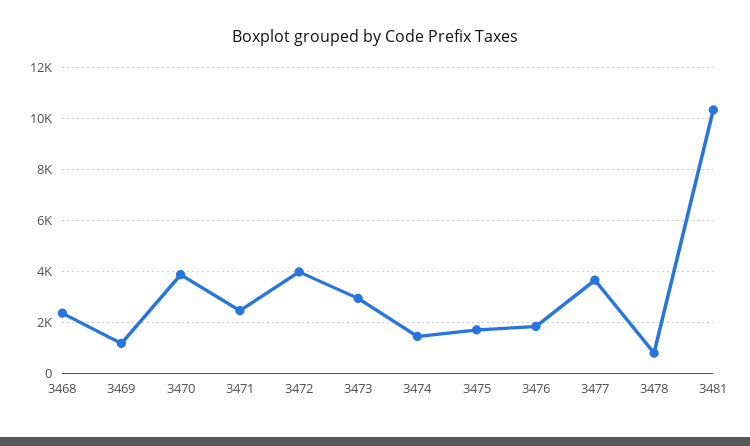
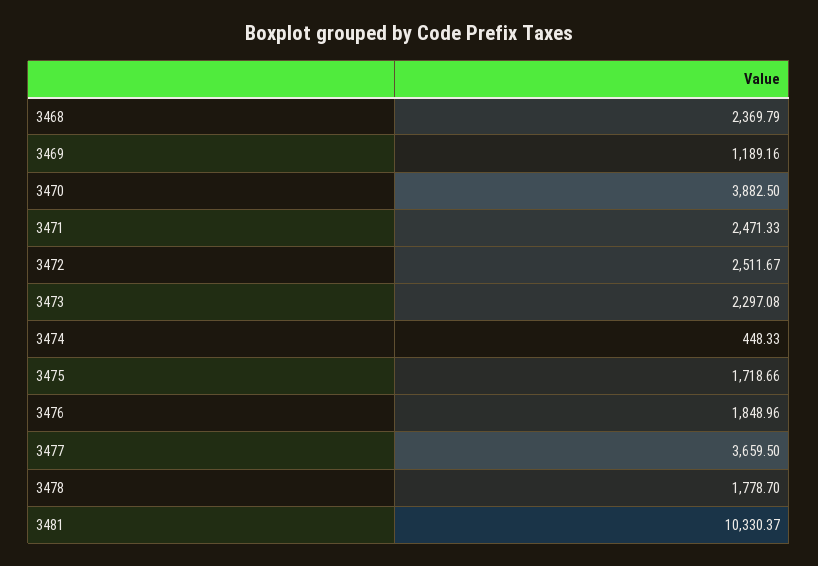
  {
    "3468": 2369.79,
    "3469": 1189.16,
    "3470": 3882.5,
    "3471": 2471.33,
-   "3472": 4000,
+   "3472": 2511.67,
-   "3473": 3000,
+   "3473": 2297.08,
-   "3474": 1500,
+   "3474": 448.33,
    "3475": 1718.66,
    "3476": 1848.96,
    "3477": 3659.5,
-   "3478": 750,
+   "3478": 1778.7,
    "3481": 10330.37
  }

